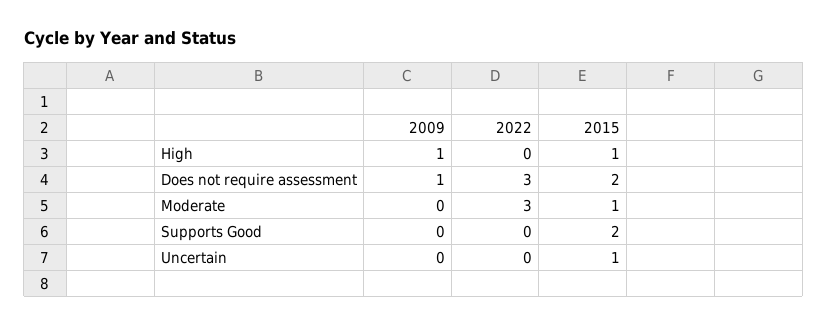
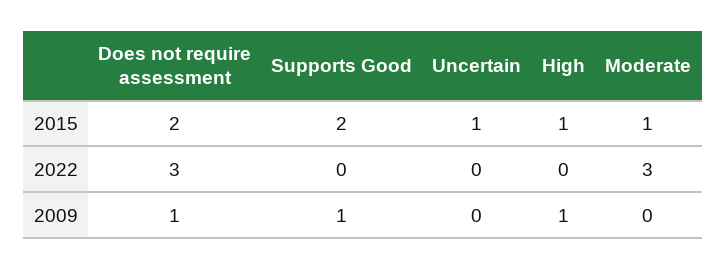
  {
    "2009": {
      "High": 1,
      "Does not require assessment": 1,
      "Moderate": 0,
-     "Supports Good": 0,
+     "Supports Good": 1,
      "Uncertain": 0
    },
    "2022": {
      "High": 0,
      "Does not require assessment": 3,
      "Moderate": 3,
      "Supports Good": 0,
      "Uncertain": 0
    },
    "2015": {
      "High": 1,
      "Does not require assessment": 2,
      "Moderate": 1,
      "Supports Good": 2,
      "Uncertain": 1
    }
  }

